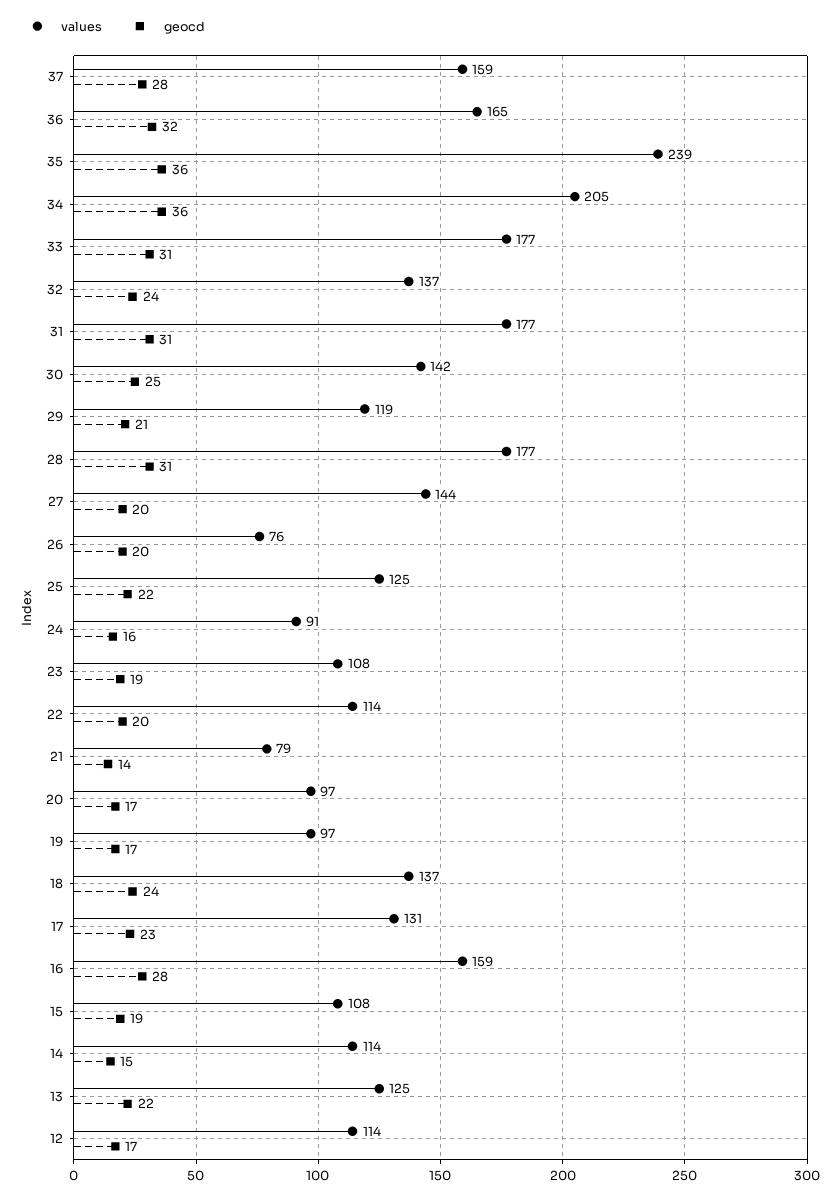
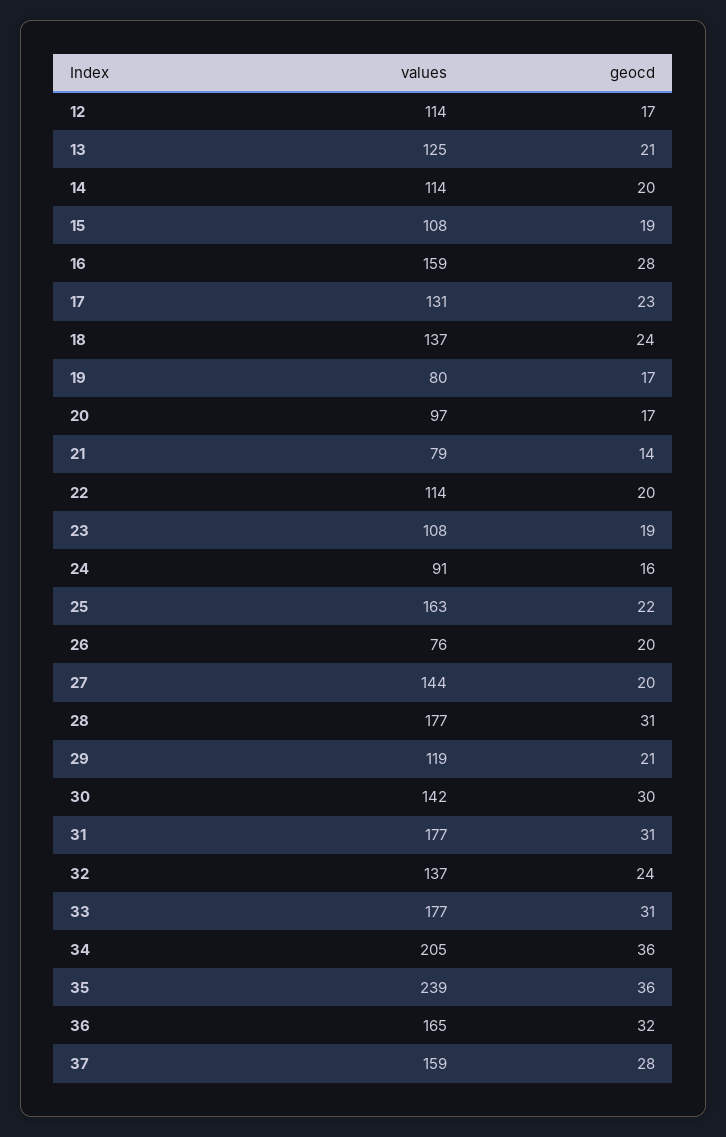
  {
    "values": {
      "37": 159,
      "36": 165,
      "35": 239,
      "34": 205,
      "33": 177,
      "32": 137,
      "31": 177,
      "30": 142,
      "29": 119,
      "28": 177,
      "27": 144,
      "26": 76,
-     "25": 125,
+     "25": 163,
      "24": 91,
      "23": 108,
      "22": 114,
      "21": 79,
      "20": 97,
-     "19": 97,
+     "19": 80,
      "18": 137,
      "17": 131,
      "16": 159,
      "15": 108,
      "14": 114,
      "13": 125,
      "12": 114
    },
    "geocd": {
      "37": 28,
      "36": 32,
      "35": 36,
      "34": 36,
      "33": 31,
      "32": 24,
      "31": 31,
-     "30": 25,
+     "30": 30,
      "29": 21,
      "28": 31,
      "27": 20,
      "26": 20,
      "25": 22,
      "24": 16,
      "23": 19,
      "22": 20,
      "21": 14,
      "20": 17,
      "19": 17,
      "18": 24,
      "17": 23,
      "16": 28,
      "15": 19,
-     "14": 15,
+     "14": 20,
-     "13": 22,
+     "13": 21,
      "12": 17
    }
  }

